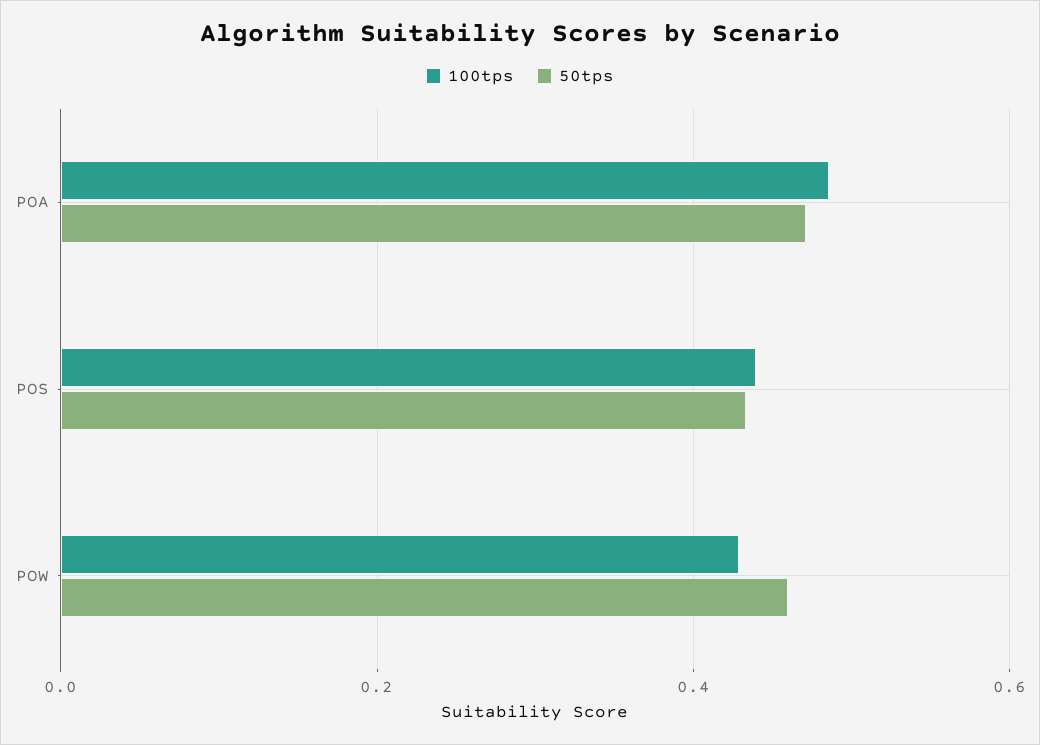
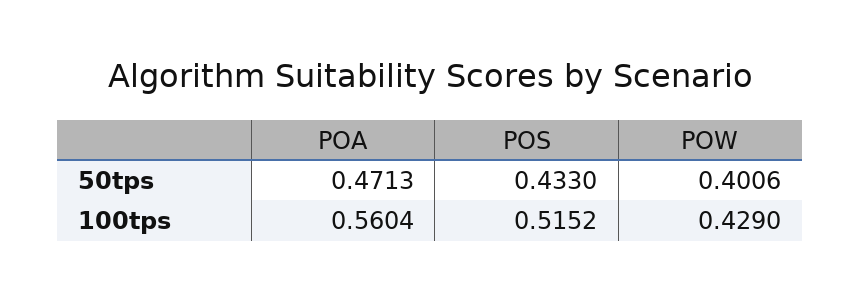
  {
    "100tps": {
-     "POA": 0.48,
+     "POA": 0.5604,
-     "POS": 0.44,
+     "POS": 0.5152,
      "POW": 0.429
    },
    "50tps": {
      "POA": 0.4713,
      "POS": 0.433,
-     "POW": 0.46
+     "POW": 0.4006
    }
  }

